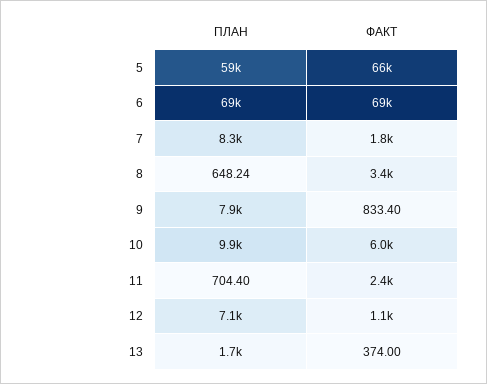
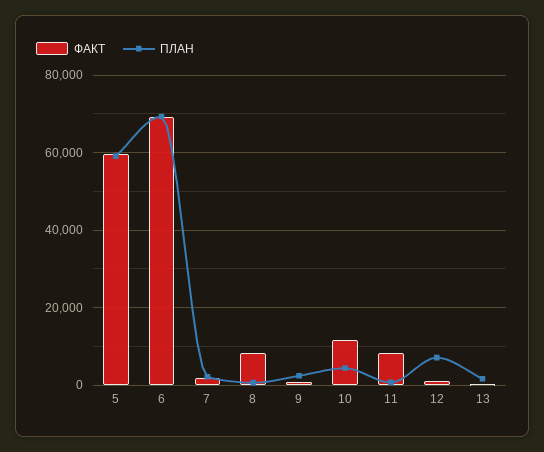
  {
    "ПЛАН": {
      "5": 59000,
      "6": 69000,
-     "7": 8300,
+     "7": 2000,
      "8": 648.24,
-     "9": 7900,
+     "9": 2000,
-     "10": 9900,
+     "10": 4000,
      "11": 704.4,
      "12": 7100,
      "13": 1700
    },
    "ФАКТ": {
-     "5": 66000,
+     "5": 60000,
      "6": 69000,
      "7": 1800,
-     "8": 3400,
+     "8": 8000,
      "9": 833.4,
-     "10": 6000,
+     "10": 12000,
-     "11": 2400,
+     "11": 8000,
      "12": 1100,
      "13": 374
    }
  }

